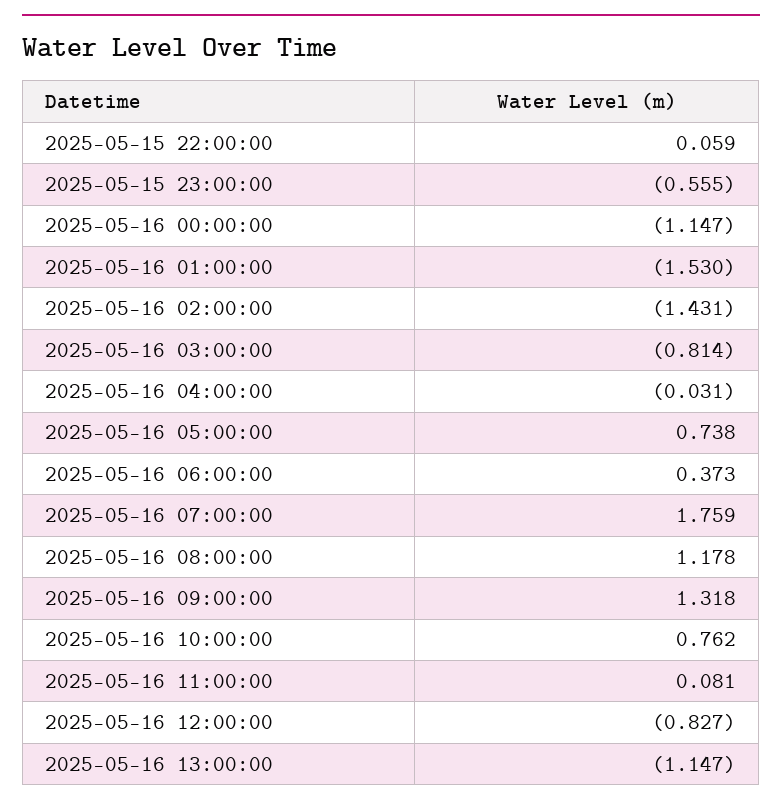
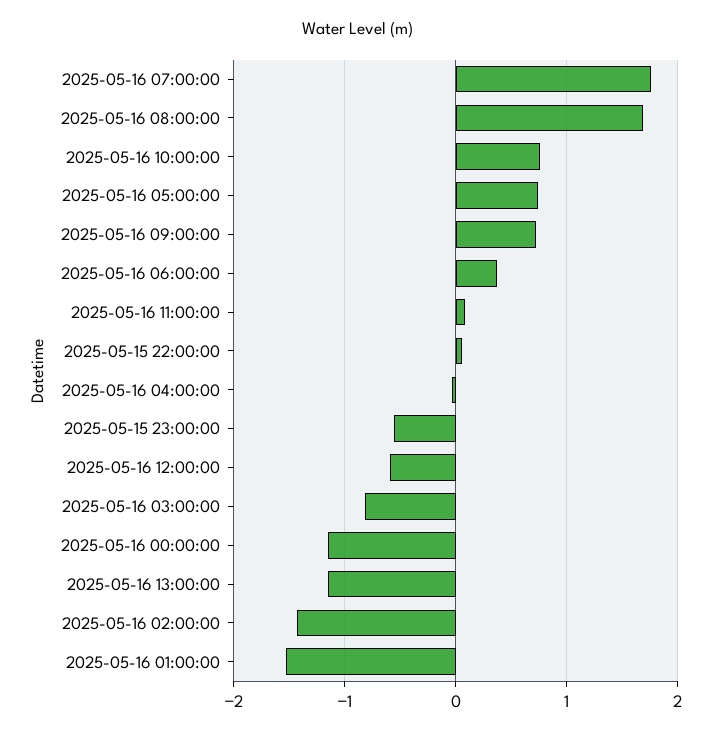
  {
    "2025-05-15 22:00:00": 0.059,
    "2025-05-15 23:00:00": -0.555,
    "2025-05-16 00:00:00": -1.147,
    "2025-05-16 01:00:00": -1.53,
    "2025-05-16 02:00:00": -1.431,
    "2025-05-16 03:00:00": -0.814,
    "2025-05-16 04:00:00": -0.031,
    "2025-05-16 05:00:00": 0.738,
    "2025-05-16 06:00:00": 0.373,
    "2025-05-16 07:00:00": 1.759,
-   "2025-05-16 08:00:00": 1.178,
+   "2025-05-16 08:00:00": 1.7,
-   "2025-05-16 09:00:00": 1.318,
+   "2025-05-16 09:00:00": 0.7,
    "2025-05-16 10:00:00": 0.762,
    "2025-05-16 11:00:00": 0.081,
-   "2025-05-16 12:00:00": -0.827,
+   "2025-05-16 12:00:00": -0.6,
    "2025-05-16 13:00:00": -1.147
  }

